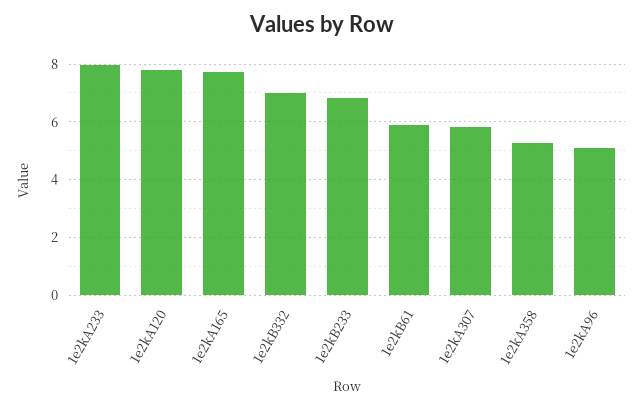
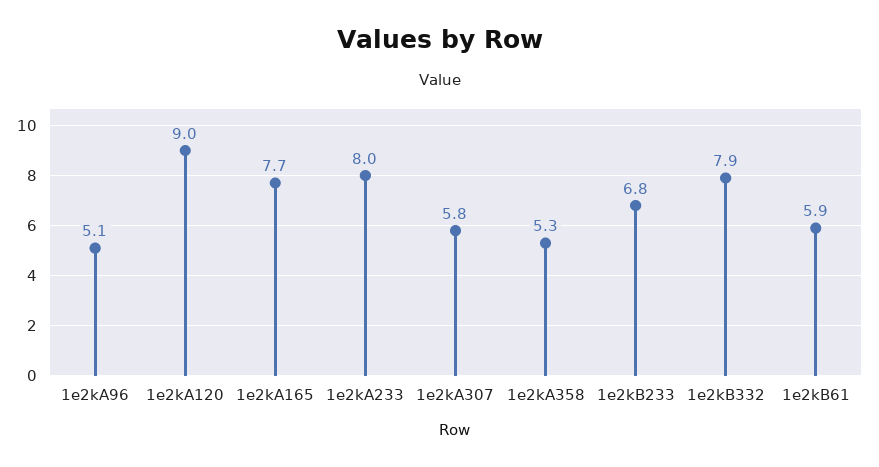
  {
    "1e2kA233": 8,
-   "1e2kA120": 7.75,
+   "1e2kA120": 9,
    "1e2kA165": 7.7,
-   "1e2kB332": 7,
+   "1e2kB332": 7.9,
    "1e2kB233": 6.8,
    "1e2kB61": 5.9,
    "1e2kA307": 5.8,
    "1e2kA358": 5.3,
    "1e2kA96": 5.1
  }

